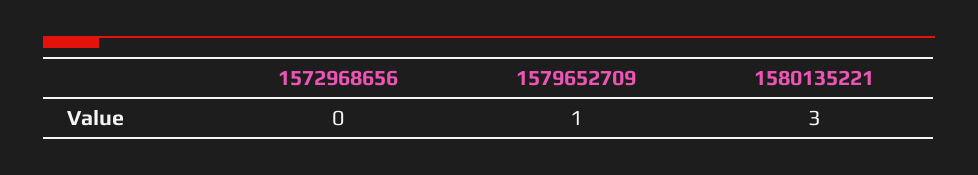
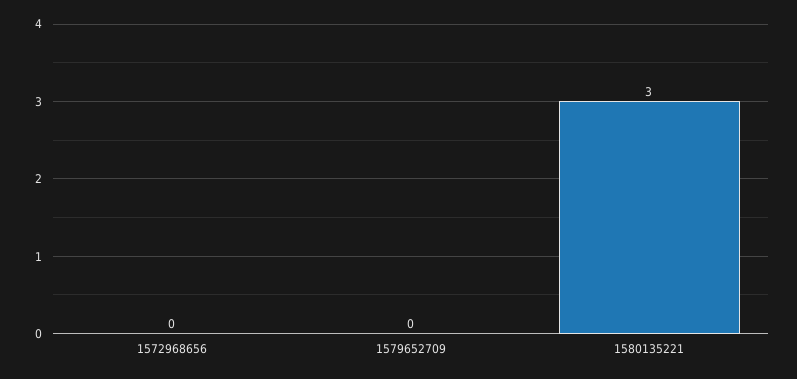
  {
    "1572968656": 0,
-   "1579652709": 1,
+   "1579652709": 0,
    "1580135221": 3
  }

